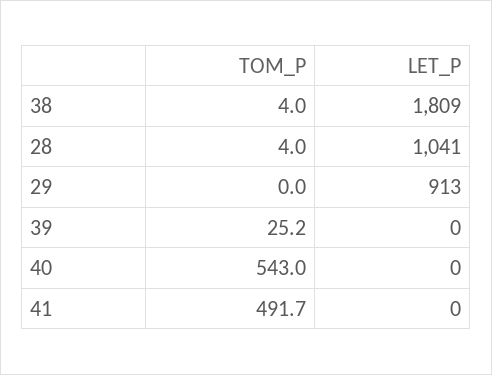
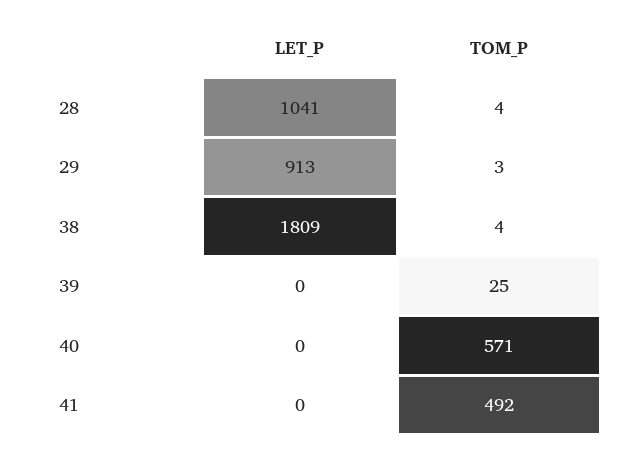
  {
    "TOM_P": {
      "38": 4,
      "28": 4,
-     "29": 0,
+     "29": 3,
      "39": 25.2,
-     "40": 543,
+     "40": 571,
      "41": 491.7
    },
    "LET_P": {
      "38": 1809,
      "28": 1041,
      "29": 913,
      "39": 0,
      "40": 0,
      "41": 0
    }
  }

